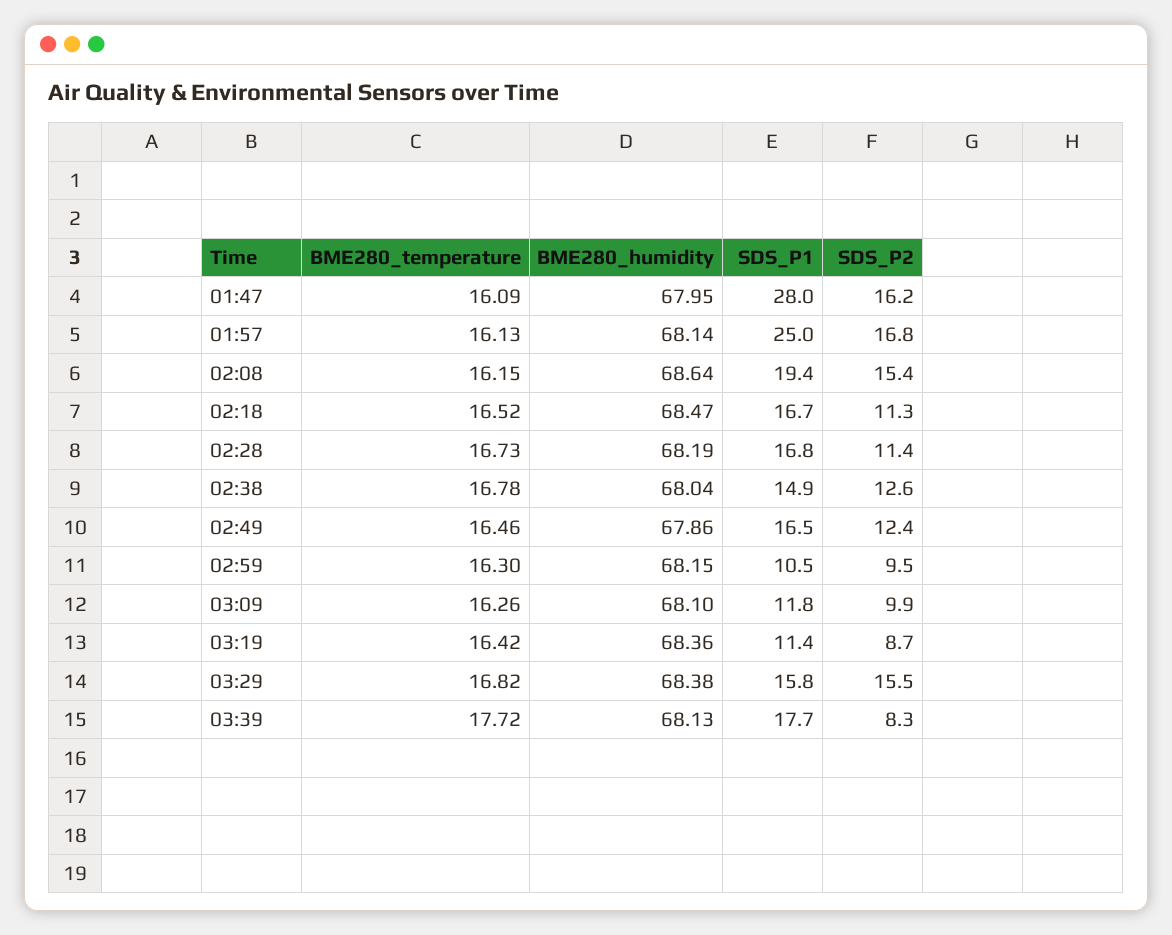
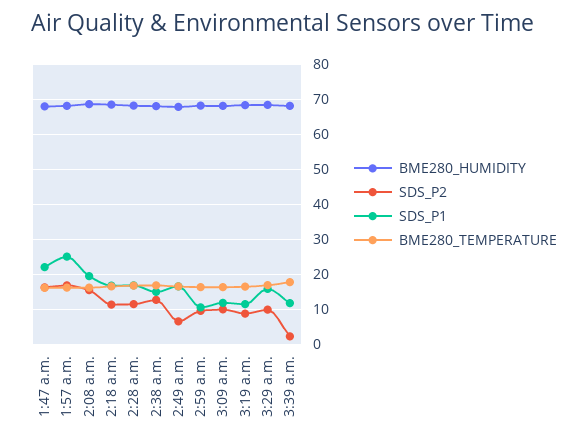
  {
    "BME280_temperature": {
      "01:47": 16.09,
      "01:57": 16.13,
      "02:08": 16.15,
      "02:18": 16.52,
      "02:28": 16.73,
      "02:38": 16.78,
      "02:49": 16.46,
      "02:59": 16.3,
      "03:09": 16.26,
      "03:19": 16.42,
      "03:29": 16.82,
      "03:39": 17.72
    },
    "BME280_humidity": {
      "01:47": 67.95,
      "01:57": 68.14,
      "02:08": 68.64,
      "02:18": 68.47,
      "02:28": 68.19,
      "02:38": 68.04,
      "02:49": 67.86,
      "02:59": 68.15,
      "03:09": 68.1,
      "03:19": 68.36,
      "03:29": 68.38,
      "03:39": 68.13
    },
    "SDS_P1": {
-     "01:47": 28,
+     "01:47": 22,
      "01:57": 25,
      "02:08": 19.4,
      "02:18": 16.7,
      "02:28": 16.8,
      "02:38": 14.9,
      "02:49": 16.5,
      "02:59": 10.5,
      "03:09": 11.8,
      "03:19": 11.4,
      "03:29": 15.8,
-     "03:39": 17.7
+     "03:39": 12
    },
    "SDS_P2": {
      "01:47": 16.2,
      "01:57": 16.8,
      "02:08": 15.4,
      "02:18": 11.3,
      "02:28": 11.4,
      "02:38": 12.6,
-     "02:49": 12.4,
+     "02:49": 6,
      "02:59": 9.5,
      "03:09": 9.9,
      "03:19": 8.7,
-     "03:29": 15.5,
+     "03:29": 10,
-     "03:39": 8.3
+     "03:39": 2
    }
  }

